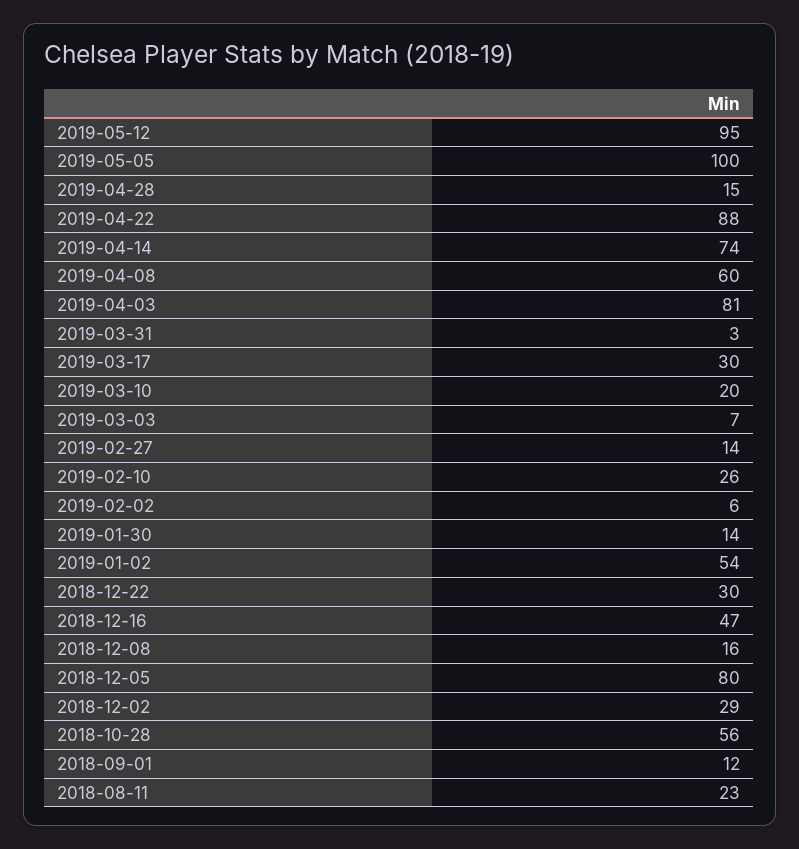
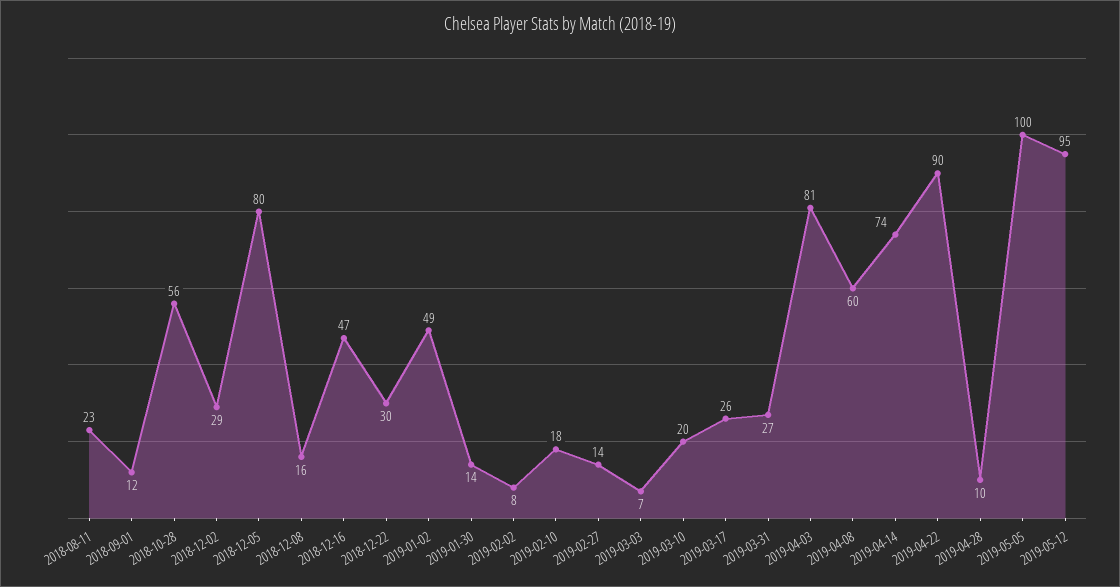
  {
    "2019-05-12": 95,
    "2019-05-05": 100,
-   "2019-04-28": 15,
+   "2019-04-28": 10,
-   "2019-04-22": 88,
+   "2019-04-22": 90,
    "2019-04-14": 74,
    "2019-04-08": 60,
    "2019-04-03": 81,
-   "2019-03-31": 3,
+   "2019-03-31": 27,
-   "2019-03-17": 30,
+   "2019-03-17": 26,
    "2019-03-10": 20,
    "2019-03-03": 7,
    "2019-02-27": 14,
-   "2019-02-10": 26,
+   "2019-02-10": 18,
-   "2019-02-02": 6,
+   "2019-02-02": 8,
    "2019-01-30": 14,
-   "2019-01-02": 54,
+   "2019-01-02": 49,
    "2018-12-22": 30,
    "2018-12-16": 47,
    "2018-12-08": 16,
    "2018-12-05": 80,
    "2018-12-02": 29,
    "2018-10-28": 56,
    "2018-09-01": 12,
    "2018-08-11": 23
  }

